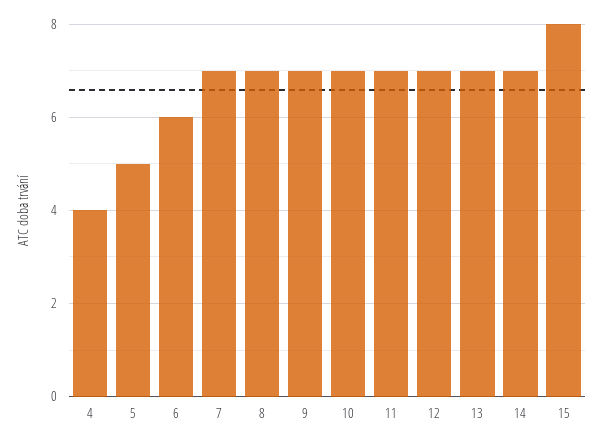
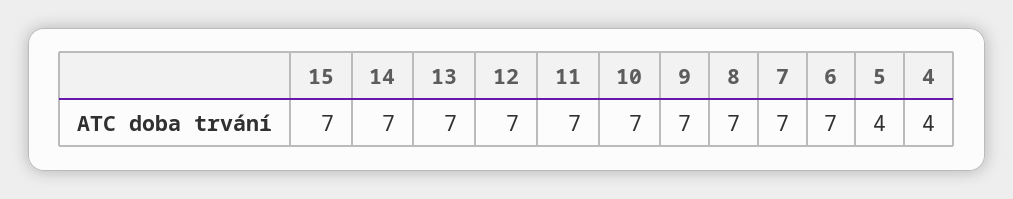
  {
    "4": 4,
-   "5": 5,
+   "5": 4,
-   "6": 6,
+   "6": 7,
    "7": 7,
    "8": 7,
    "9": 7,
    "10": 7,
    "11": 7,
    "12": 7,
    "13": 7,
    "14": 7,
-   "15": 8
+   "15": 7
  }

